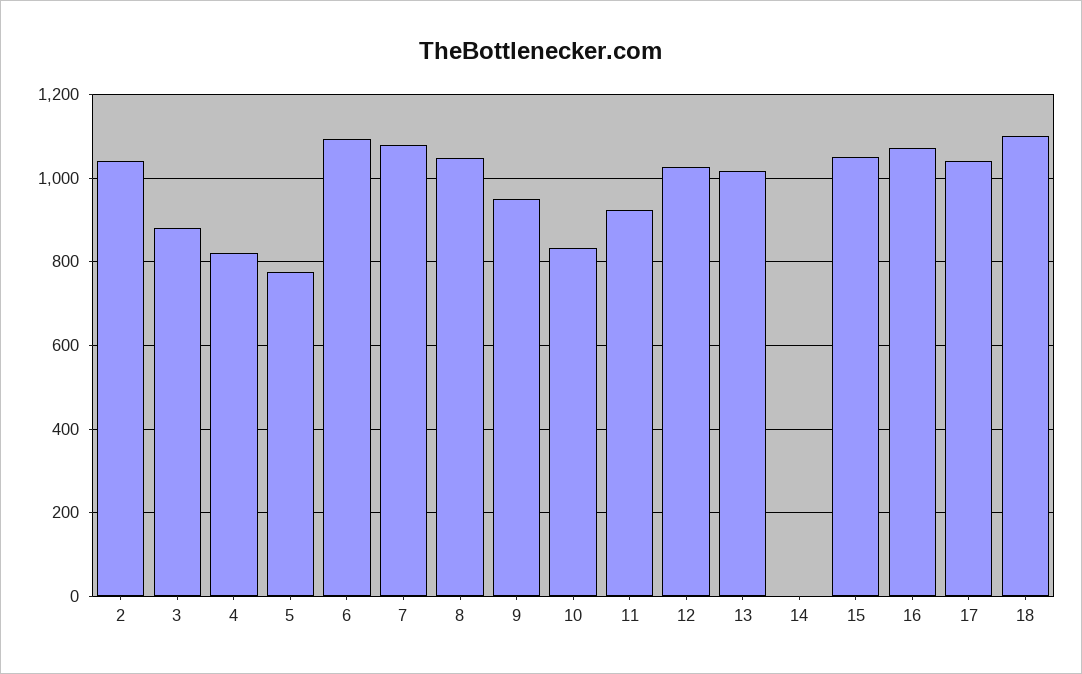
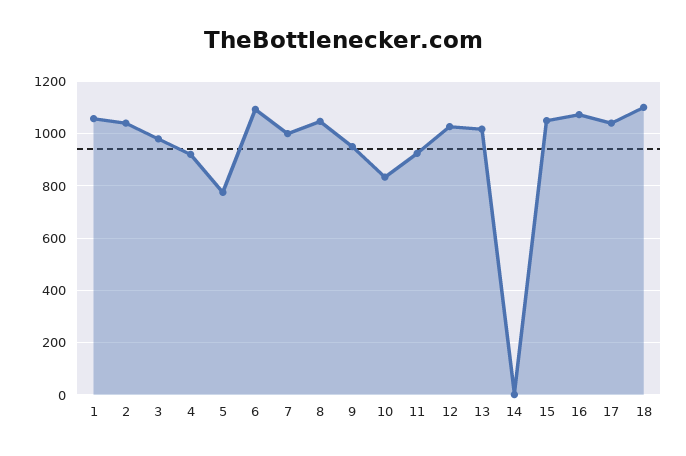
  {
    "2": 1040,
-   "3": 880,
+   "3": 975,
-   "4": 820,
+   "4": 925,
    "5": 780,
    "6": 1100,
-   "7": 1080,
+   "7": 1000,
    "8": 1040,
    "9": 960,
    "10": 840,
    "11": 920,
    "12": 1020,
    "13": 1020,
    "14": 0,
    "15": 1060,
    "16": 1080,
    "17": 1040,
-   "18": 1100
+   "18": 1100,
+   "1": 1050
  }

